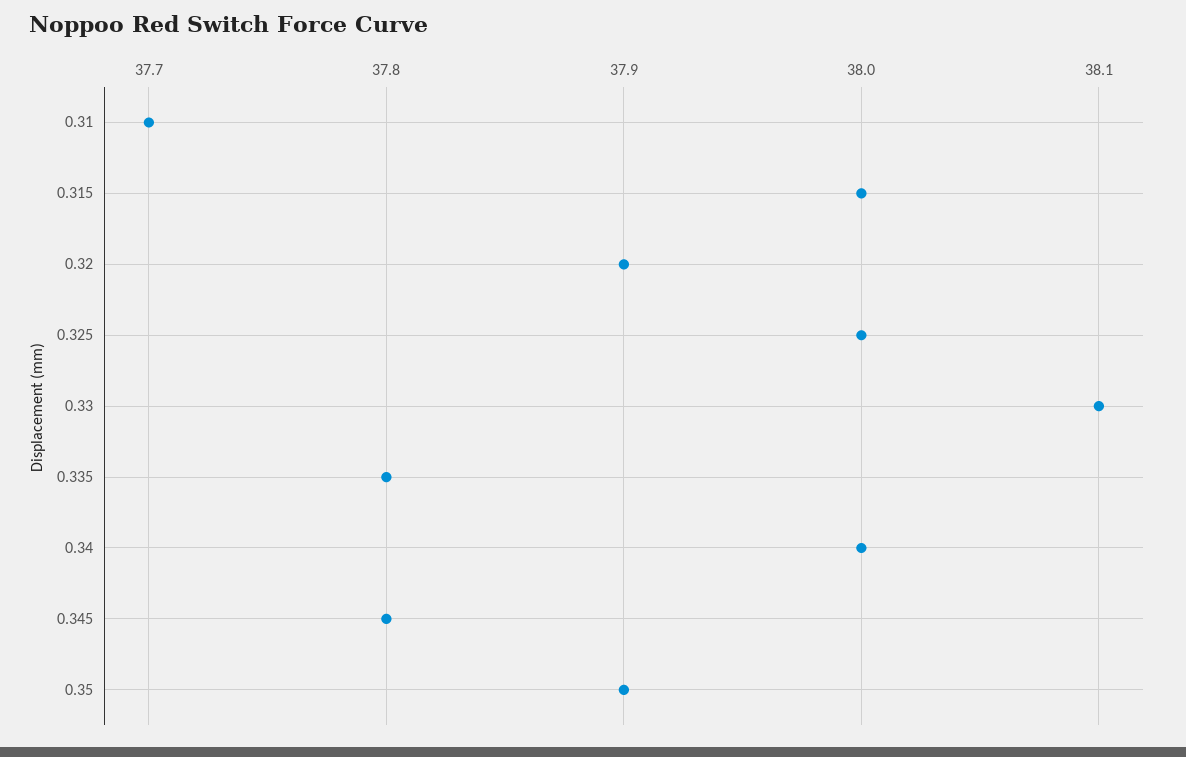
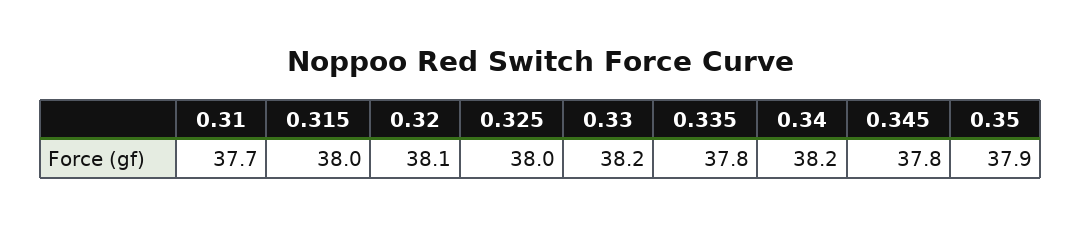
  {
    "0.31": 37.7,
    "0.315": 38,
-   "0.32": 37.9,
+   "0.32": 38.1,
    "0.325": 38,
-   "0.33": 38.1,
+   "0.33": 38.2,
    "0.335": 37.8,
-   "0.34": 38,
+   "0.34": 38.2,
    "0.345": 37.8,
    "0.35": 37.9
  }

